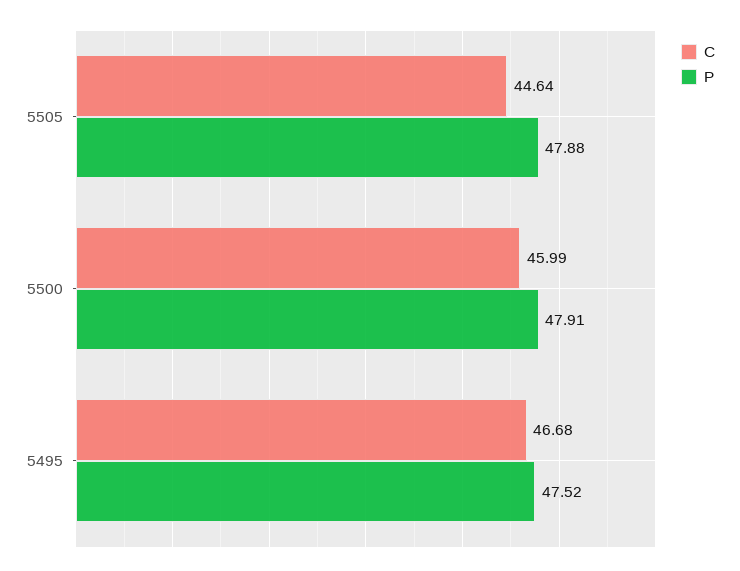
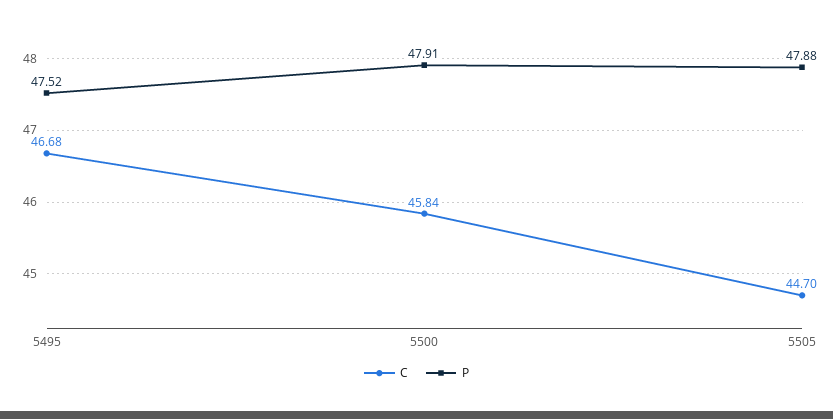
  {
    "C": {
-     "5505": 44.64,
+     "5505": 44.7,
-     "5500": 45.99,
+     "5500": 45.84,
      "5495": 46.68
    },
    "P": {
      "5505": 47.88,
      "5500": 47.91,
      "5495": 47.52
    }
  }

